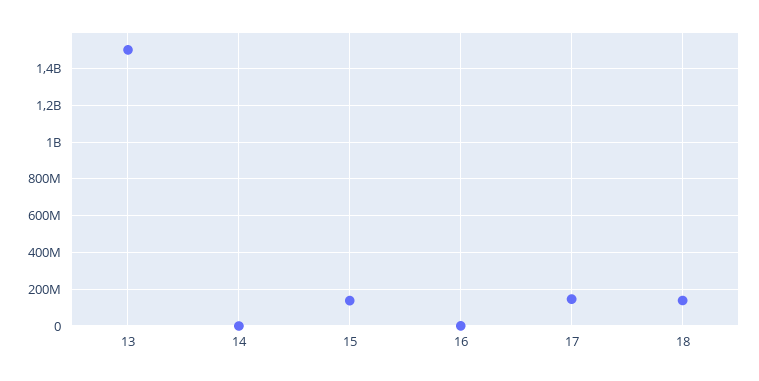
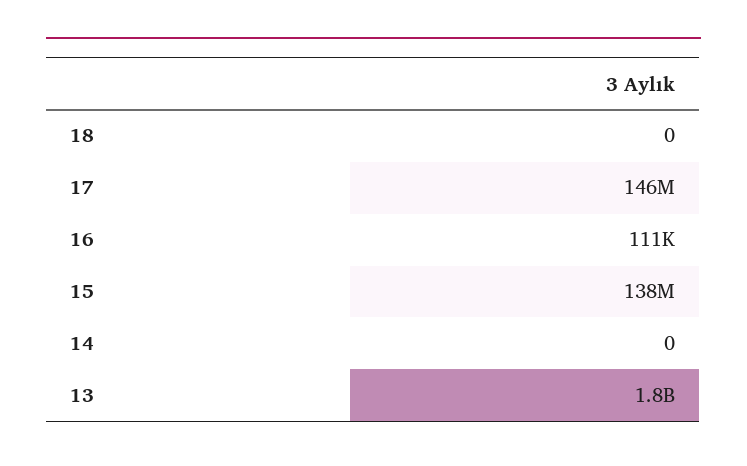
  {
-   "13": 1500000000,
+   "13": 1800000000,
    "14": 0,
    "15": 138000000,
    "16": 111000,
    "17": 146000000,
-   "18": 150000000
+   "18": 0
  }

